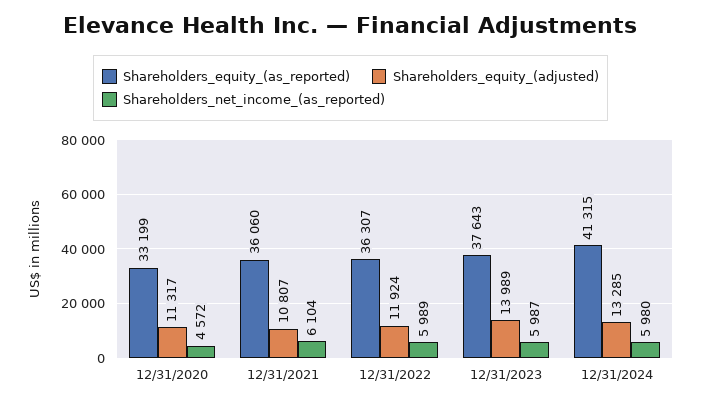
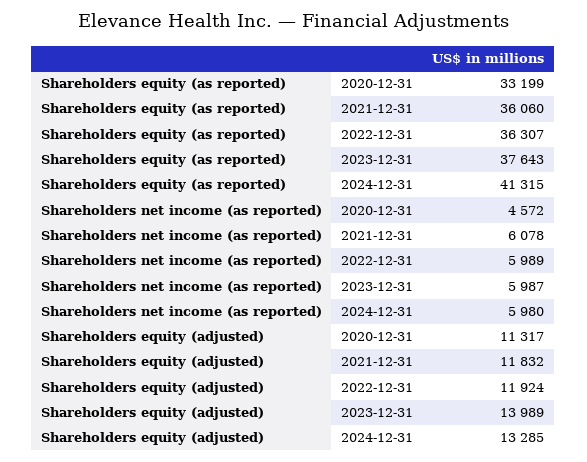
  {
    "Shareholders_equity_(as_reported)": {
      "12/31/2020": 33199,
      "12/31/2021": 36060,
      "12/31/2022": 36307,
      "12/31/2023": 37643,
      "12/31/2024": 41315
    },
    "Shareholders_equity_(adjusted)": {
      "12/31/2020": 11317,
-     "12/31/2021": 10807,
+     "12/31/2021": 11832,
      "12/31/2022": 11924,
      "12/31/2023": 13989,
      "12/31/2024": 13285
    },
    "Shareholders_net_income_(as_reported)": {
      "12/31/2020": 4572,
-     "12/31/2021": 6104,
+     "12/31/2021": 6078,
      "12/31/2022": 5989,
      "12/31/2023": 5987,
      "12/31/2024": 5980
    }
  }

